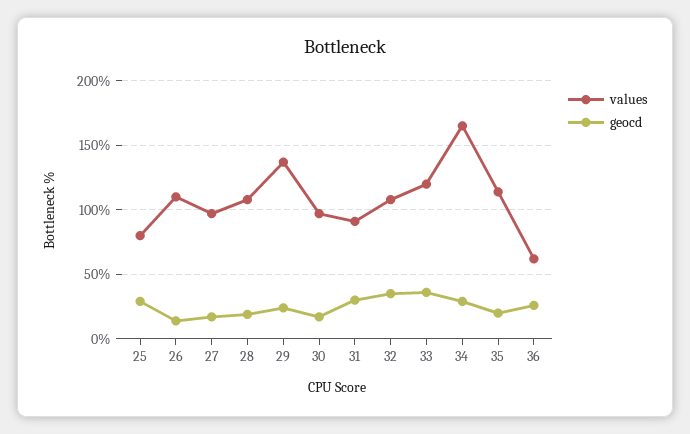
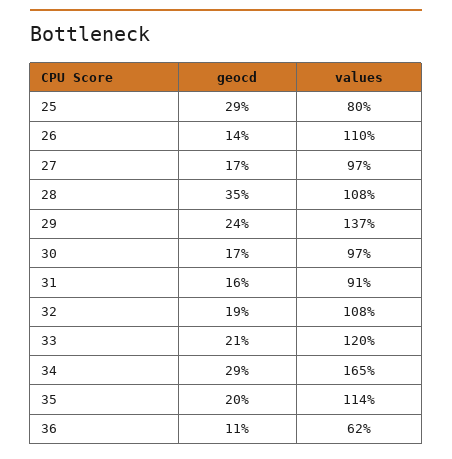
  {
    "values": {
      "25": 80,
      "26": 110,
      "27": 97,
      "28": 108,
      "29": 137,
      "30": 97,
      "31": 91,
      "32": 108,
      "33": 120,
      "34": 165,
      "35": 114,
      "36": 62
    },
    "geocd": {
      "25": 29,
      "26": 14,
      "27": 17,
-     "28": 20,
+     "28": 35,
      "29": 24,
      "30": 17,
-     "31": 30,
+     "31": 16,
-     "32": 35,
+     "32": 19,
-     "33": 35,
+     "33": 21,
      "34": 29,
      "35": 20,
-     "36": 25
+     "36": 11
    }
  }

